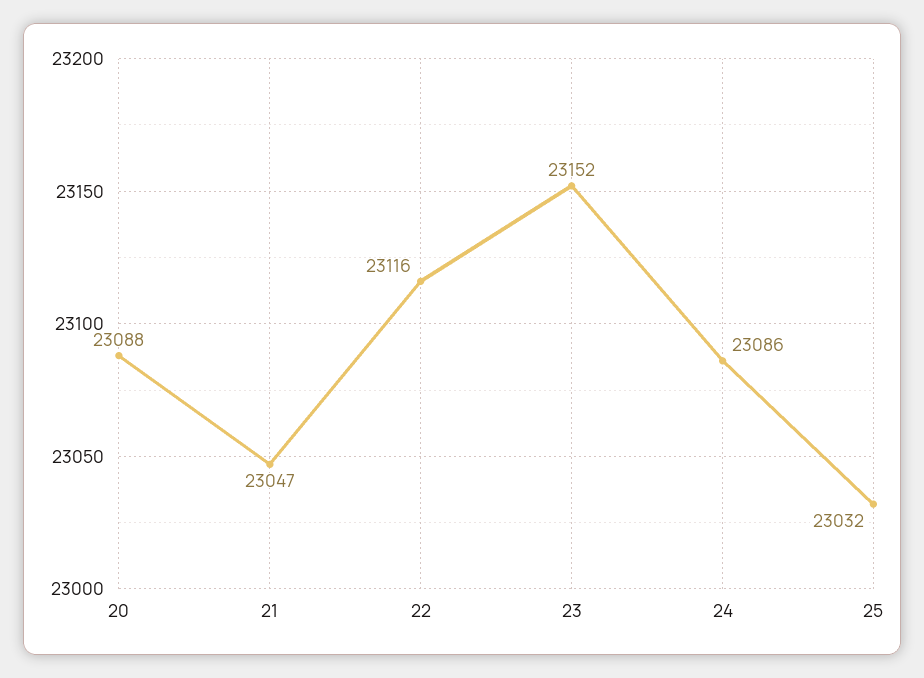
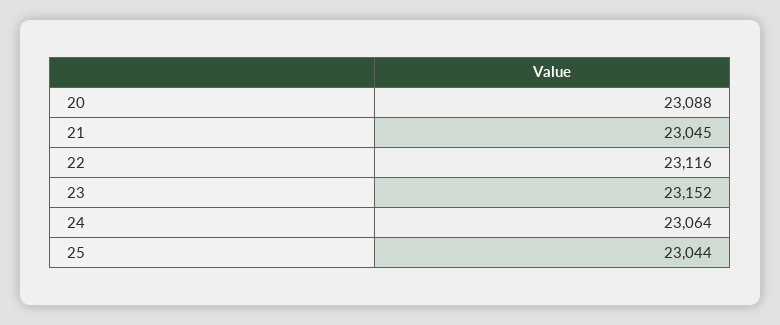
  {
    "20": 23088,
-   "21": 23047,
+   "21": 23045,
    "22": 23116,
    "23": 23152,
-   "24": 23086,
+   "24": 23064,
-   "25": 23032
+   "25": 23044
  }

